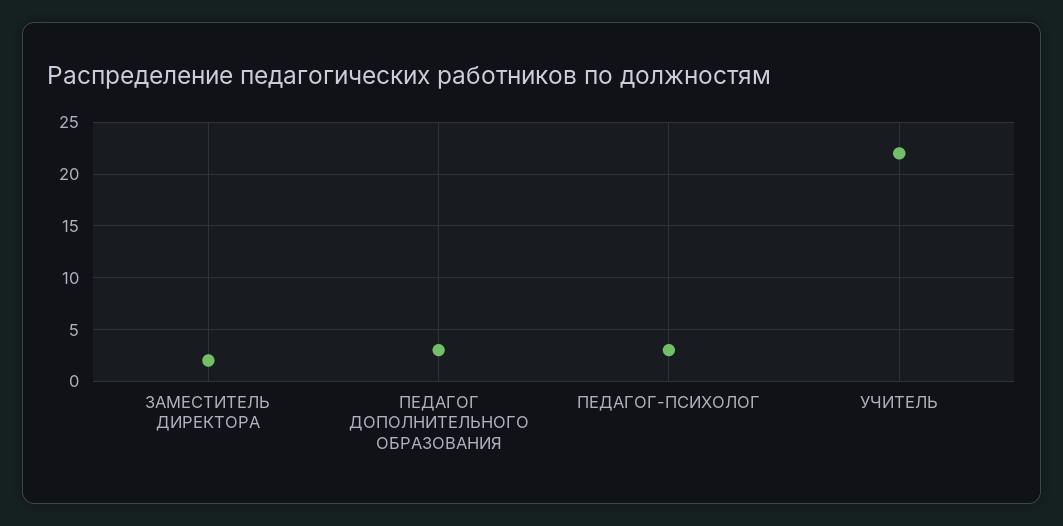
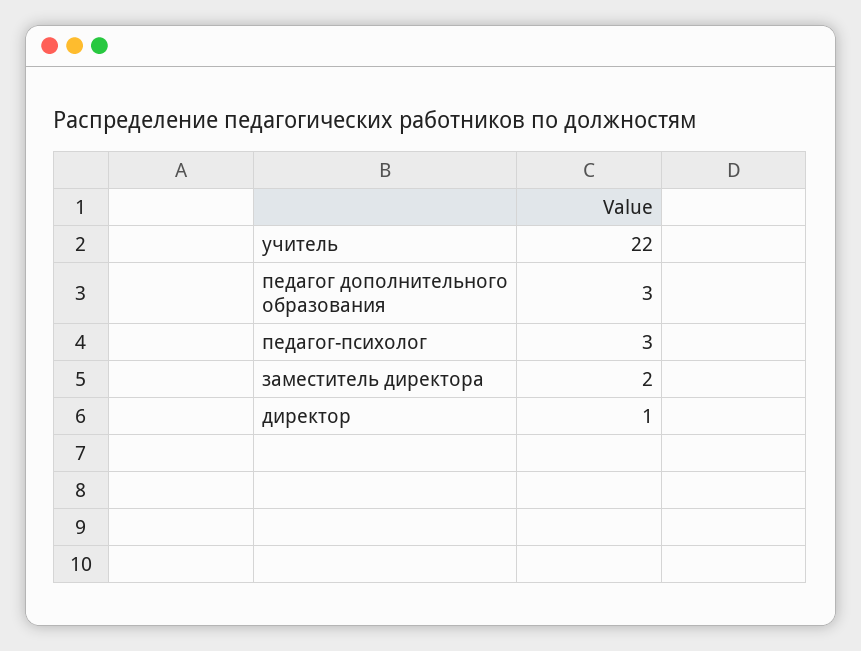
  {
    "ЗАМЕСТИТЕЛЬ ДИРЕКТОРА": 2,
    "ПЕДАГОГ ДОПОЛНИТЕЛЬНОГО ОБРАЗОВАНИЯ": 3,
    "ПЕДАГОГ-ПСИХОЛОГ": 3,
-   "УЧИТЕЛЬ": 22
+   "УЧИТЕЛЬ": 22,
+   "директор": 1
  }

